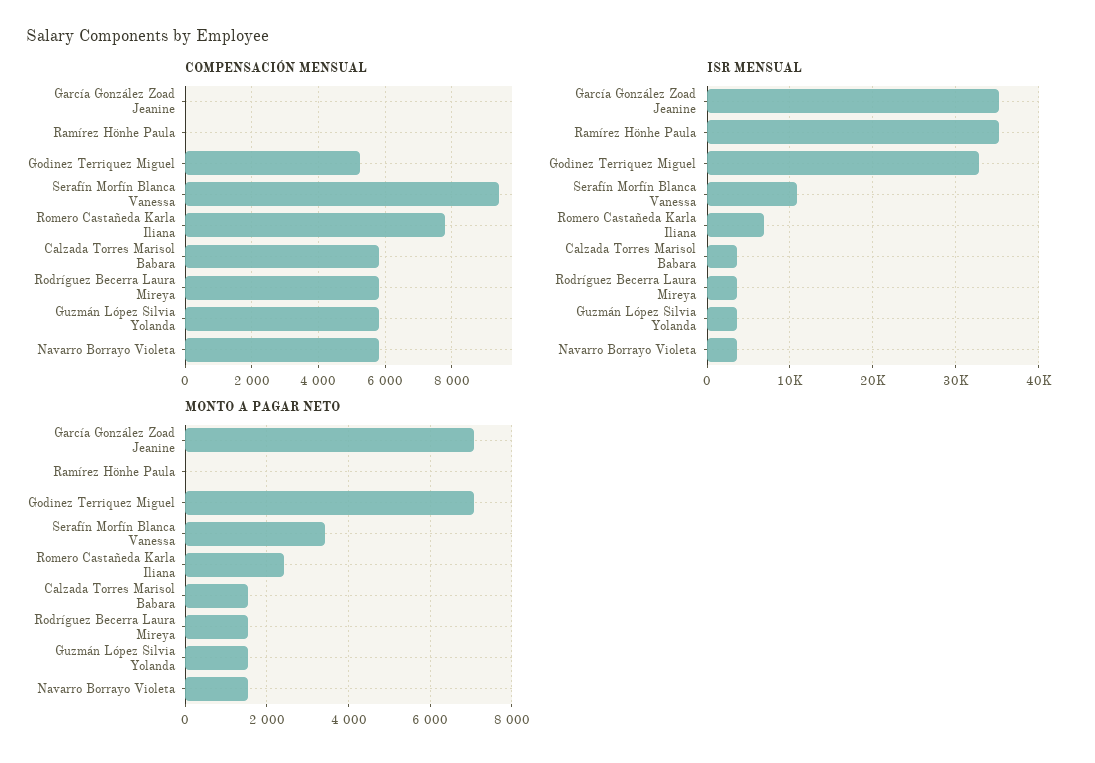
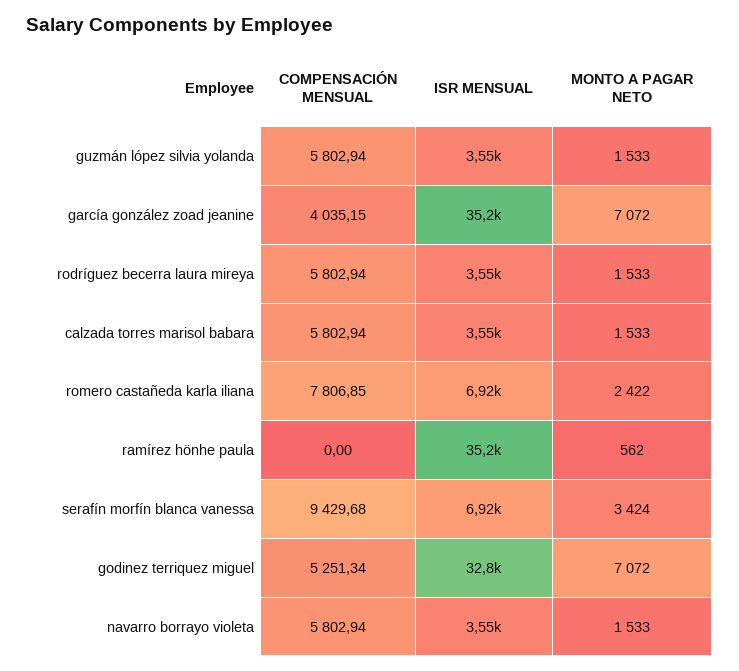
  {
    "COMPENSACIÓN MENSUAL": {
-     "García González Zoad Jeanine": 0,
+     "García González Zoad Jeanine": 4035.15,
      "Ramírez Hönhe Paula": 0,
      "Godinez Terriquez Miguel": 5251.34,
      "Serafín Morfín Blanca Vanessa": 9429.68,
      "Romero Castañeda Karla Iliana": 7806.85,
      "Calzada Torres Marisol Babara": 5802.94,
      "Rodríguez Becerra Laura Mireya": 5802.94,
      "Guzmán López Silvia Yolanda": 5802.94,
      "Navarro Borrayo Violeta": 5802.94
    },
    "ISR MENSUAL": {
      "García González Zoad Jeanine": 35200,
      "Ramírez Hönhe Paula": 35200,
      "Godinez Terriquez Miguel": 32800,
-     "Serafín Morfín Blanca Vanessa": 11000,
+     "Serafín Morfín Blanca Vanessa": 6920,
      "Romero Castañeda Karla Iliana": 6920,
      "Calzada Torres Marisol Babara": 3550,
      "Rodríguez Becerra Laura Mireya": 3550,
      "Guzmán López Silvia Yolanda": 3550,
      "Navarro Borrayo Violeta": 3550
    },
    "MONTO A PAGAR NETO": {
      "García González Zoad Jeanine": 7072,
-     "Ramírez Hönhe Paula": 0,
+     "Ramírez Hönhe Paula": 562,
      "Godinez Terriquez Miguel": 7072,
      "Serafín Morfín Blanca Vanessa": 3424,
      "Romero Castañeda Karla Iliana": 2422,
      "Calzada Torres Marisol Babara": 1533,
      "Rodríguez Becerra Laura Mireya": 1533,
      "Guzmán López Silvia Yolanda": 1533,
      "Navarro Borrayo Violeta": 1533
    }
  }

